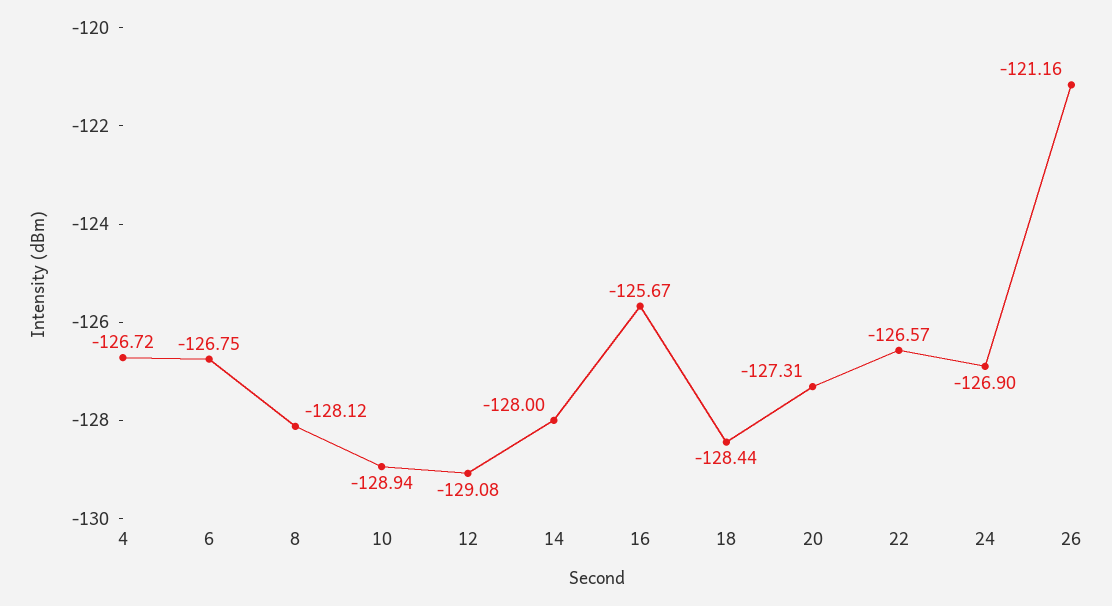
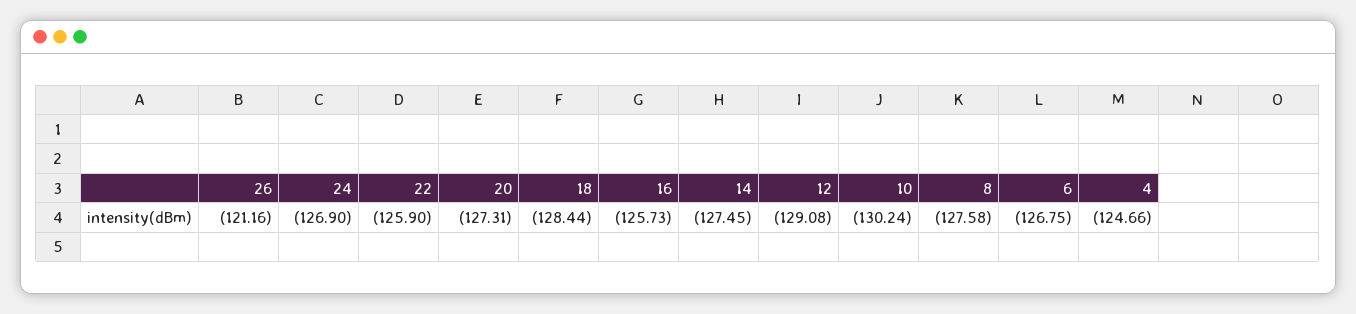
  {
-   "4": -126.72,
+   "4": -124.66,
    "6": -126.75,
-   "8": -128.12,
+   "8": -127.58,
-   "10": -128.94,
+   "10": -130.24,
    "12": -129.08,
-   "14": -128,
+   "14": -127.45,
-   "16": -125.67,
+   "16": -125.73,
    "18": -128.44,
    "20": -127.31,
-   "22": -126.57,
+   "22": -125.9,
    "24": -126.9,
    "26": -121.16
  }

